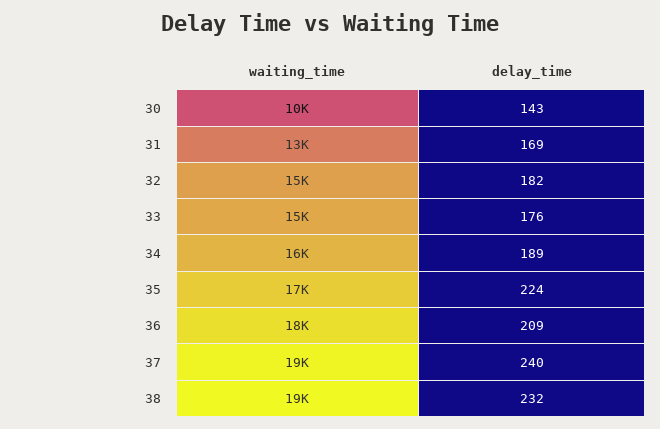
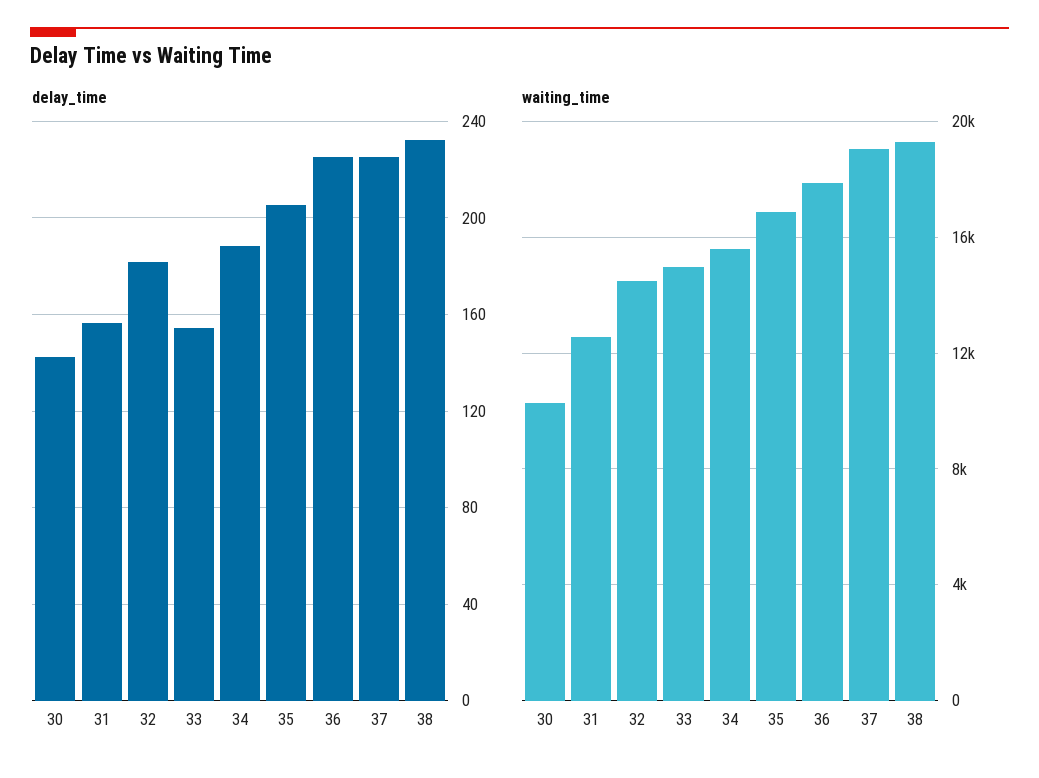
  {
    "waiting_time": {
      "30": 10000,
      "31": 13000,
      "32": 15000,
      "33": 15000,
      "34": 16000,
      "35": 17000,
      "36": 18000,
      "37": 19000,
      "38": 19000
    },
    "delay_time": {
      "30": 143,
-     "31": 169,
+     "31": 155,
      "32": 182,
-     "33": 176,
+     "33": 155,
      "34": 189,
-     "35": 224,
+     "35": 205,
-     "36": 209,
+     "36": 225,
-     "37": 240,
+     "37": 225,
      "38": 232
    }
  }

